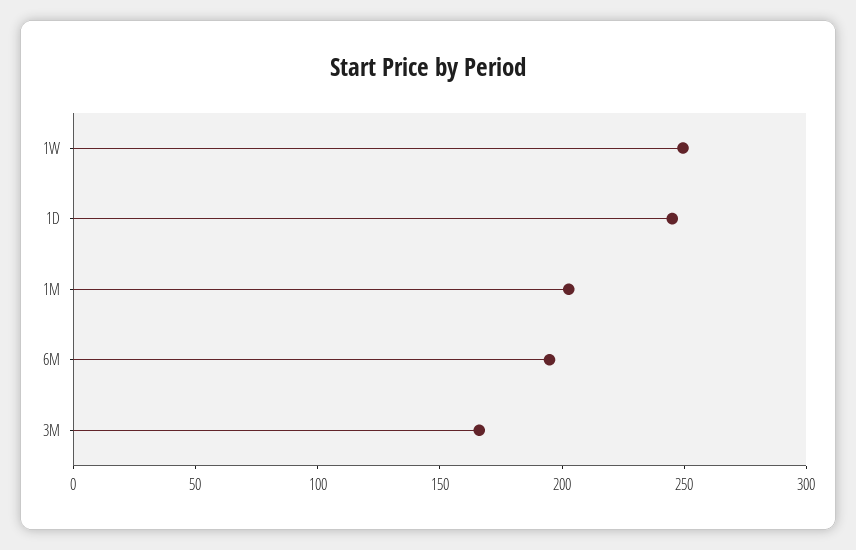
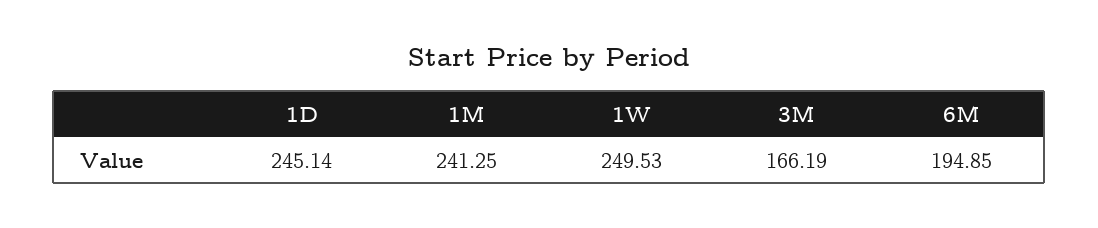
  {
    "1W": 249.53,
    "1D": 245.14,
-   "1M": 200,
+   "1M": 241.25,
    "6M": 194.85,
    "3M": 166.19
  }

